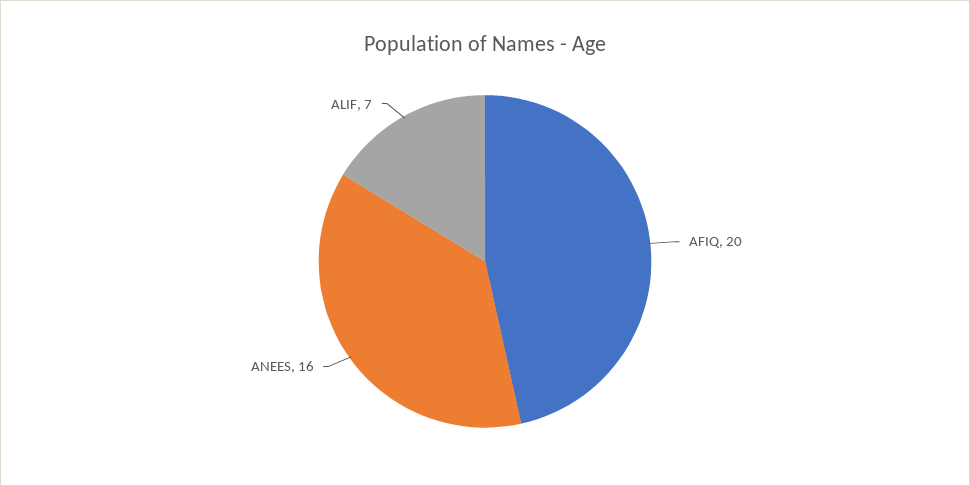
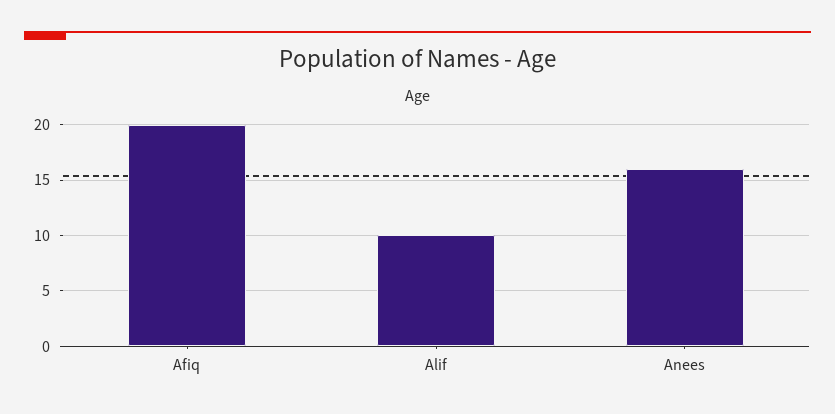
  {
    "AFIQ": 20,
    "ANEES": 16,
-   "ALIF": 7
+   "ALIF": 10
  }

